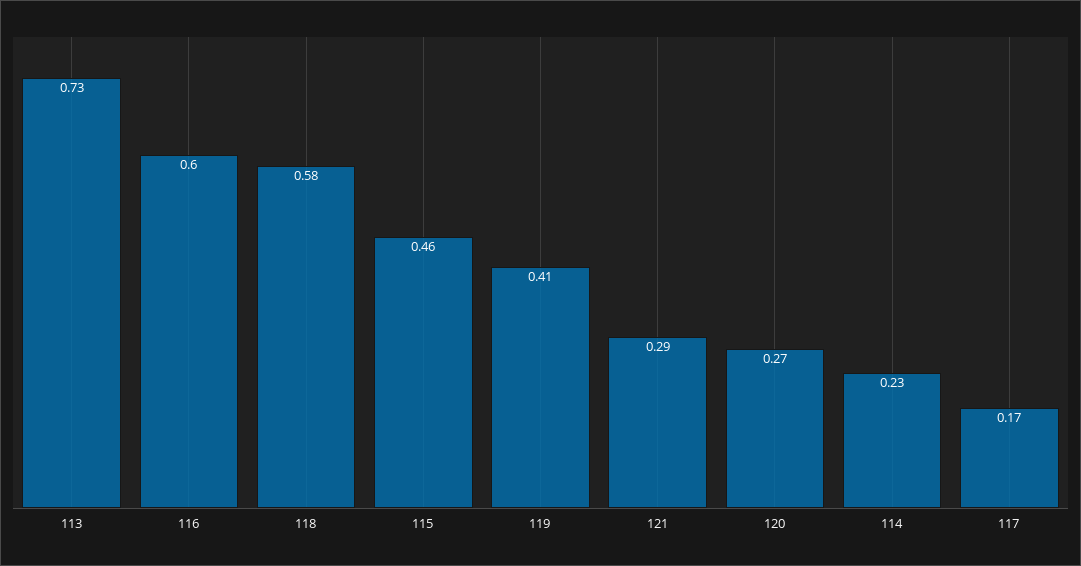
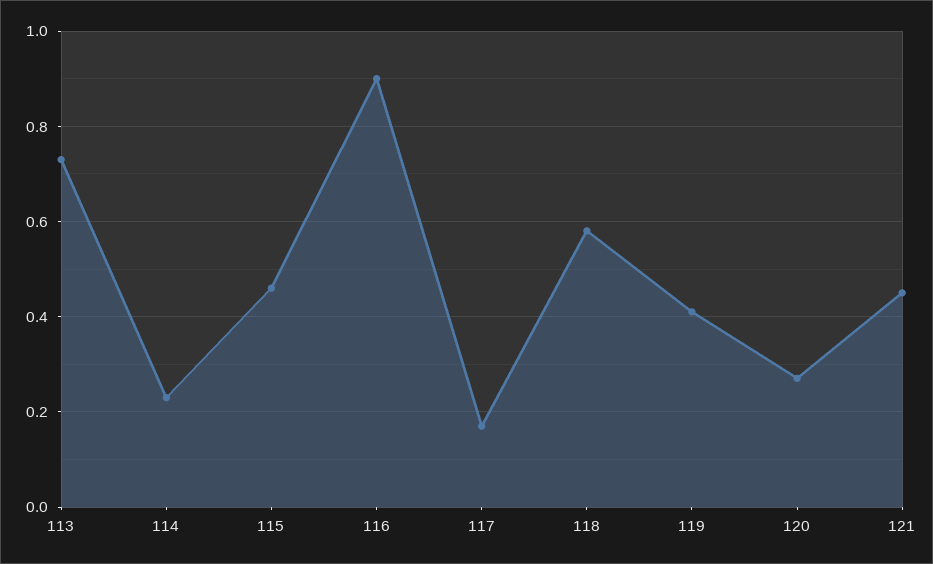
  {
    "113": 0.73,
-   "116": 0.6,
+   "116": 0.9,
    "118": 0.58,
    "115": 0.46,
    "119": 0.41,
-   "121": 0.29,
+   "121": 0.45,
    "120": 0.27,
    "114": 0.23,
    "117": 0.17
  }

